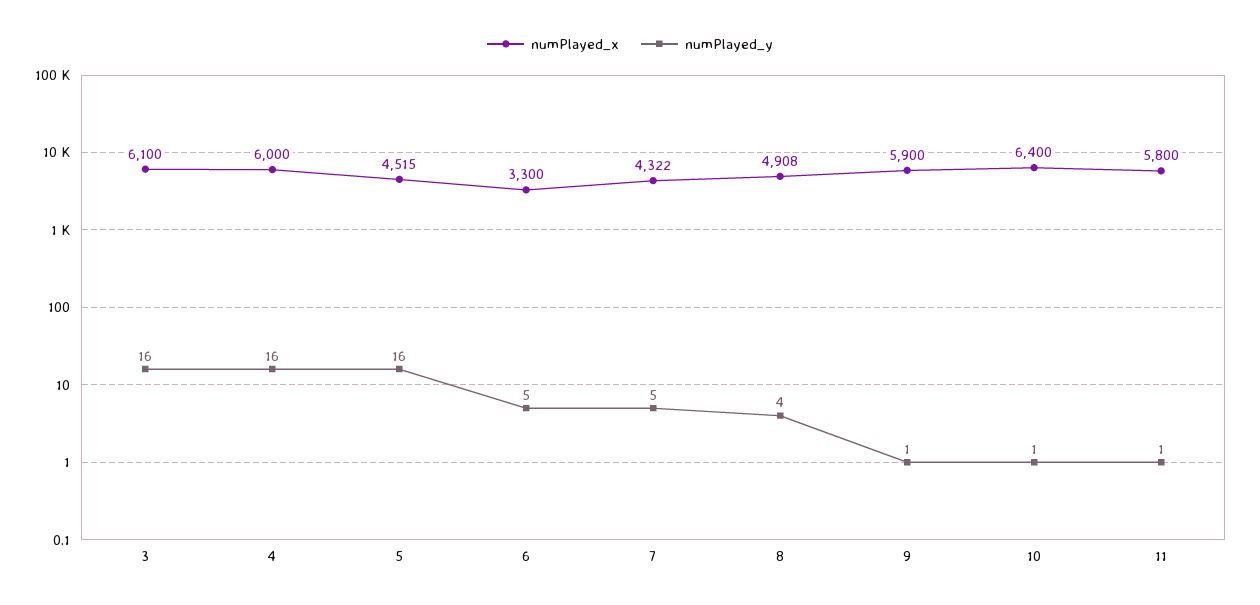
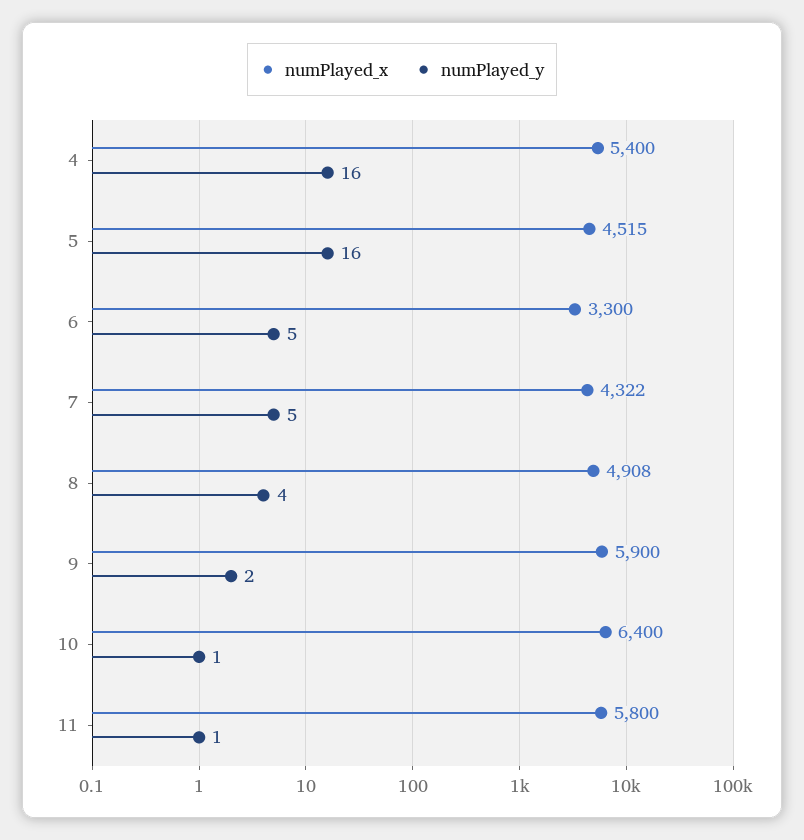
  {
    "numPlayed_x": {
-     "3": 6100,
-     "4": 6000,
+     "4": 5400,
      "5": 4515,
      "6": 3300,
      "7": 4322,
      "8": 4908,
      "9": 5900,
      "10": 6400,
      "11": 5800
    },
    "numPlayed_y": {
-     "3": 16,
      "4": 16,
      "5": 16,
      "6": 5,
      "7": 5,
      "8": 4,
-     "9": 1,
+     "9": 2,
      "10": 1,
      "11": 1
    }
  }

